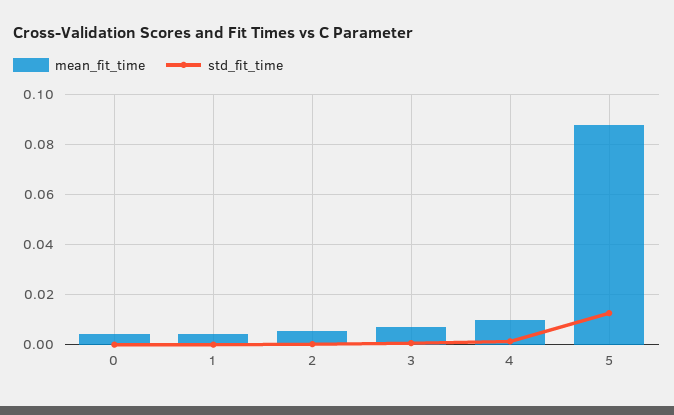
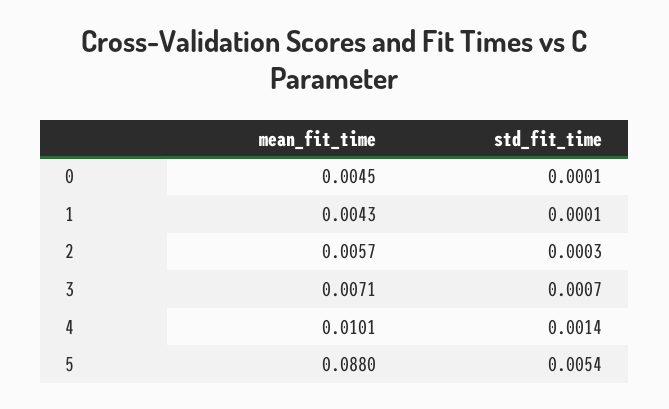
  {
    "mean_fit_time": {
      "0": 0.0045,
      "1": 0.0043,
      "2": 0.0057,
      "3": 0.0071,
      "4": 0.0101,
      "5": 0.088
    },
    "std_fit_time": {
      "0": 0.0001,
      "1": 0.0001,
      "2": 0.0003,
      "3": 0.0007,
      "4": 0.0014,
-     "5": 0.0125
+     "5": 0.0054
    }
  }

